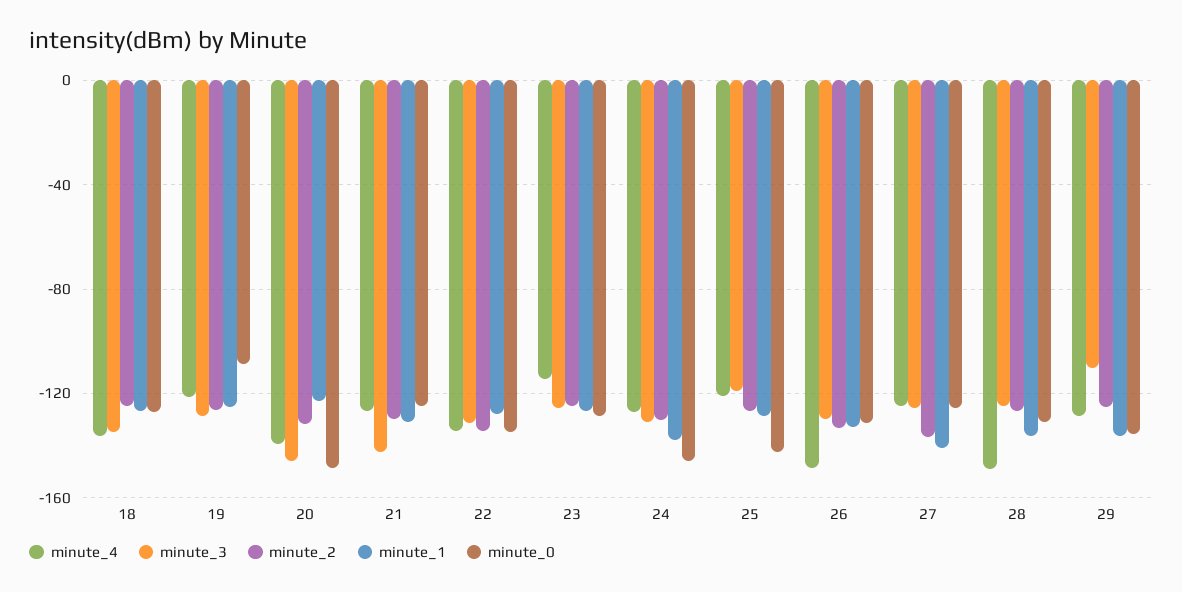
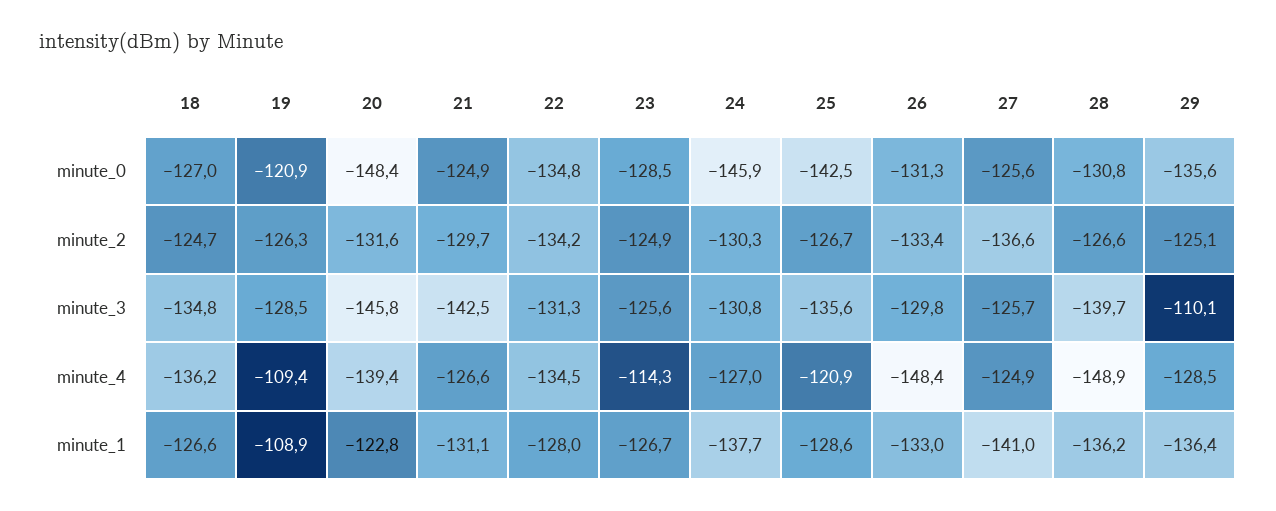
  {
    "minute_4": {
      "18": -136.2,
-     "19": -120,
+     "19": -109.4,
      "20": -139.4,
      "21": -126.6,
      "22": -134.5,
      "23": -114.3,
      "24": -127,
      "25": -120.9,
      "26": -148.4,
      "27": -124.9,
      "28": -148.9,
      "29": -128.5
    },
    "minute_3": {
      "18": -134.8,
      "19": -128.5,
      "20": -145.8,
      "21": -142.5,
      "22": -131.3,
      "23": -125.6,
      "24": -130.8,
-     "25": -120,
+     "25": -135.6,
      "26": -129.8,
      "27": -125.7,
-     "28": -125,
+     "28": -139.7,
      "29": -110.1
    },
    "minute_2": {
      "18": -124.7,
      "19": -126.3,
      "20": -131.6,
      "21": -129.7,
      "22": -134.2,
      "23": -124.9,
      "24": -130.3,
      "25": -126.7,
      "26": -133.4,
      "27": -136.6,
      "28": -126.6,
      "29": -125.1
    },
    "minute_1": {
      "18": -126.6,
-     "19": -125,
+     "19": -108.9,
      "20": -122.8,
      "21": -131.1,
      "22": -128,
      "23": -126.7,
      "24": -137.7,
      "25": -128.6,
      "26": -133,
      "27": -141,
      "28": -136.2,
      "29": -136.4
    },
    "minute_0": {
      "18": -127,
-     "19": -110,
+     "19": -120.9,
      "20": -148.4,
      "21": -124.9,
      "22": -134.8,
      "23": -128.5,
      "24": -145.9,
      "25": -142.5,
      "26": -131.3,
      "27": -125.6,
      "28": -130.8,
      "29": -135.6
    }
  }

